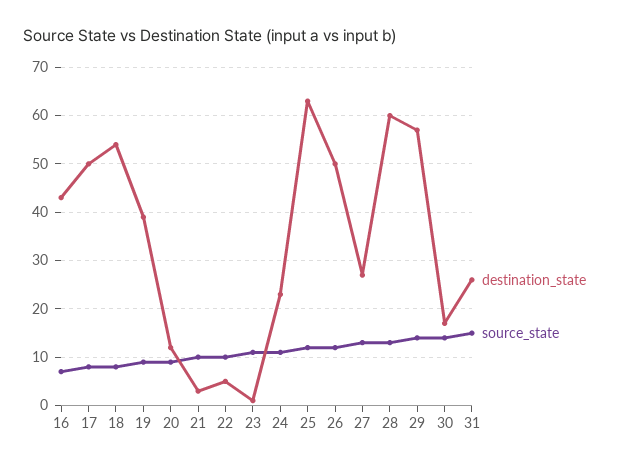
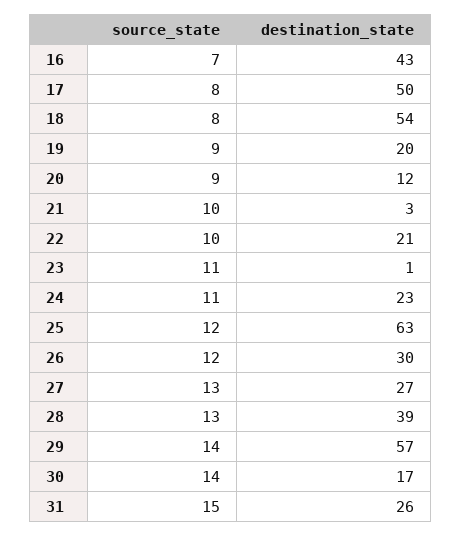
  {
    "destination_state": {
      "16": 43,
      "17": 50,
      "18": 54,
-     "19": 40,
+     "19": 20,
      "20": 12,
      "21": 3,
-     "22": 5,
+     "22": 21,
      "23": 1,
      "24": 23,
      "25": 63,
-     "26": 50,
+     "26": 30,
      "27": 27,
-     "28": 60,
+     "28": 39,
      "29": 57,
      "30": 17,
      "31": 26
    },
    "source_state": {
      "16": 7,
      "17": 8,
      "18": 8,
      "19": 9,
      "20": 9,
      "21": 10,
      "22": 10,
      "23": 11,
      "24": 11,
      "25": 12,
      "26": 12,
      "27": 13,
      "28": 13,
      "29": 14,
      "30": 14,
      "31": 15
    }
  }

